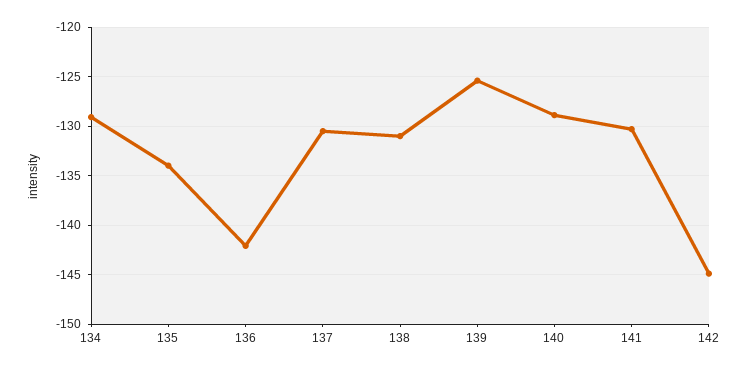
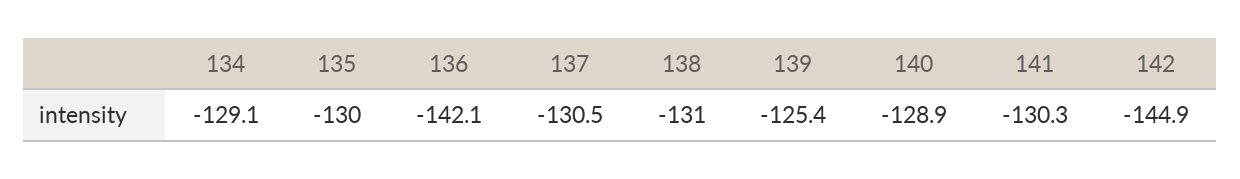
  {
    "134": -129.1,
-   "135": -134,
+   "135": -130,
    "136": -142.1,
    "137": -130.5,
    "138": -131,
    "139": -125.4,
    "140": -128.9,
    "141": -130.3,
    "142": -144.9
  }

